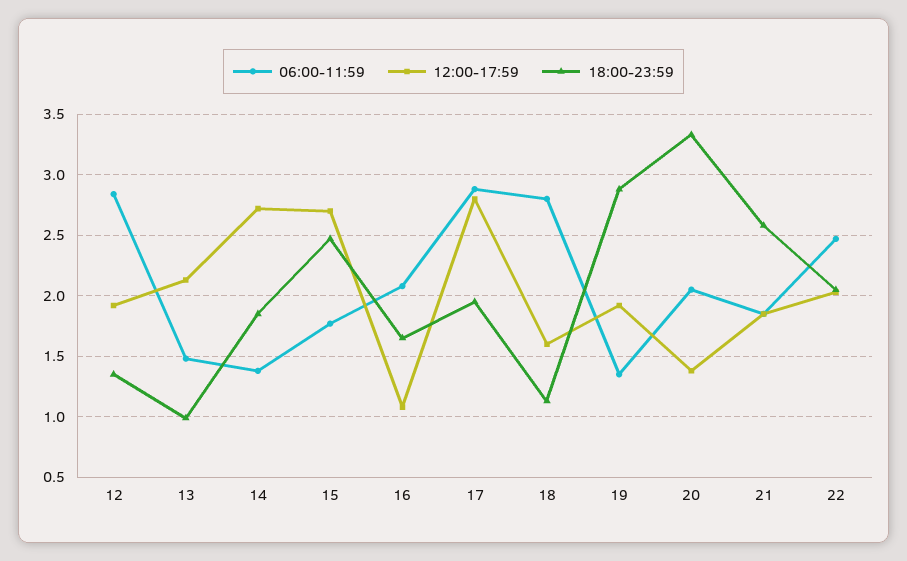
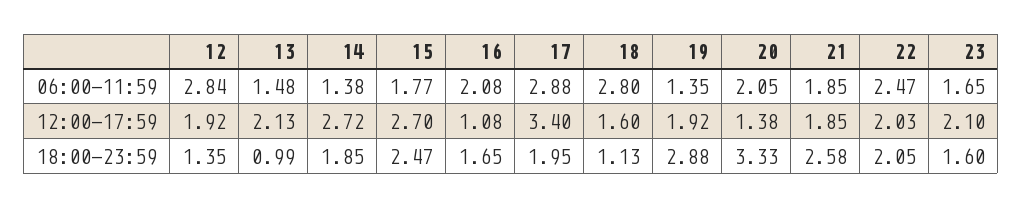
  {
    "06:00-11:59": {
      "12": 2.84,
      "13": 1.48,
      "14": 1.38,
      "15": 1.77,
      "16": 2.08,
      "17": 2.88,
      "18": 2.8,
      "19": 1.35,
      "20": 2.05,
      "21": 1.85,
-     "22": 2.47
+     "22": 2.47,
+     "23": 1.65
    },
    "12:00-17:59": {
      "12": 1.92,
      "13": 2.13,
      "14": 2.72,
      "15": 2.7,
      "16": 1.08,
-     "17": 2.8,
+     "17": 3.4,
      "18": 1.6,
      "19": 1.92,
      "20": 1.38,
      "21": 1.85,
-     "22": 2.03
+     "22": 2.03,
+     "23": 2.1
    },
    "18:00-23:59": {
      "12": 1.35,
      "13": 0.99,
      "14": 1.85,
      "15": 2.47,
      "16": 1.65,
      "17": 1.95,
      "18": 1.13,
      "19": 2.88,
      "20": 3.33,
      "21": 2.58,
-     "22": 2.05
+     "22": 2.05,
+     "23": 1.6
    }
  }

